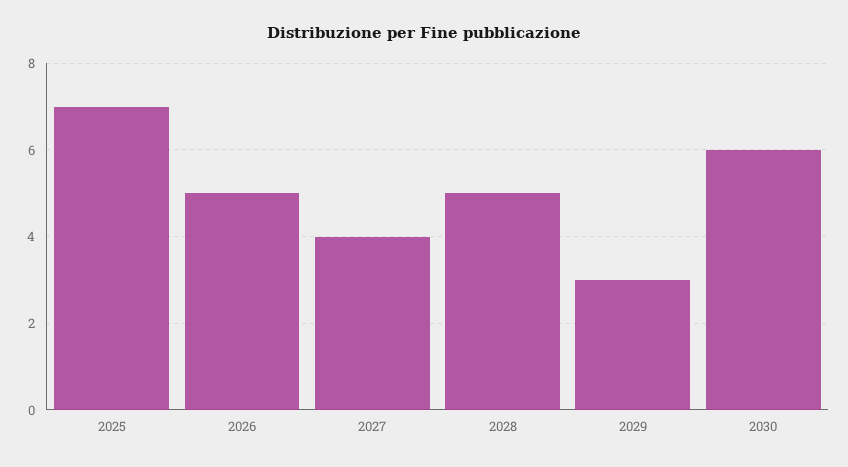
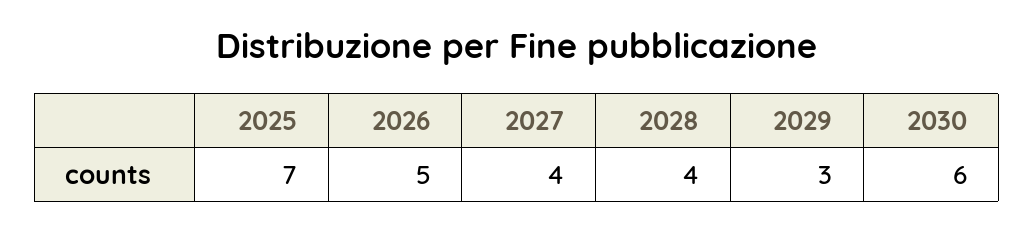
  {
    "2025": 7,
    "2026": 5,
    "2027": 4,
-   "2028": 5,
+   "2028": 4,
    "2029": 3,
    "2030": 6
  }

